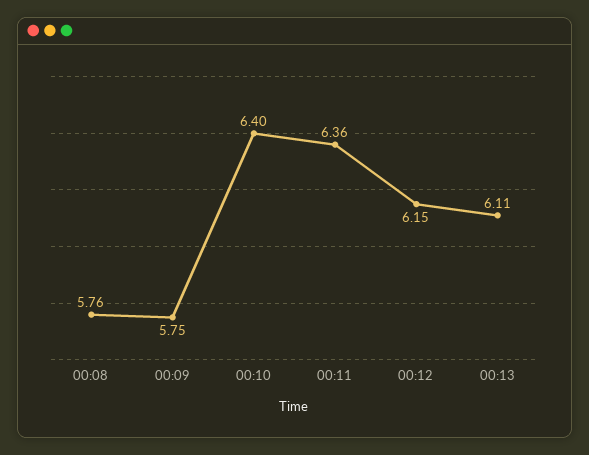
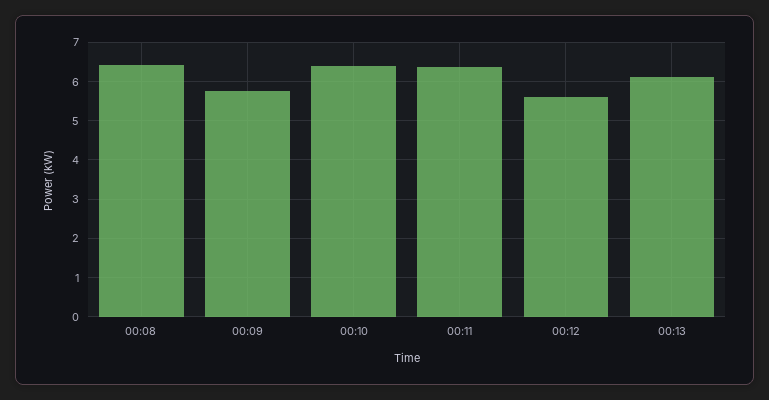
  {
-   "00:08": 5.76,
+   "00:08": 6.4,
    "00:09": 5.75,
    "00:10": 6.4,
    "00:11": 6.36,
-   "00:12": 6.15,
+   "00:12": 5.6,
    "00:13": 6.11
  }

